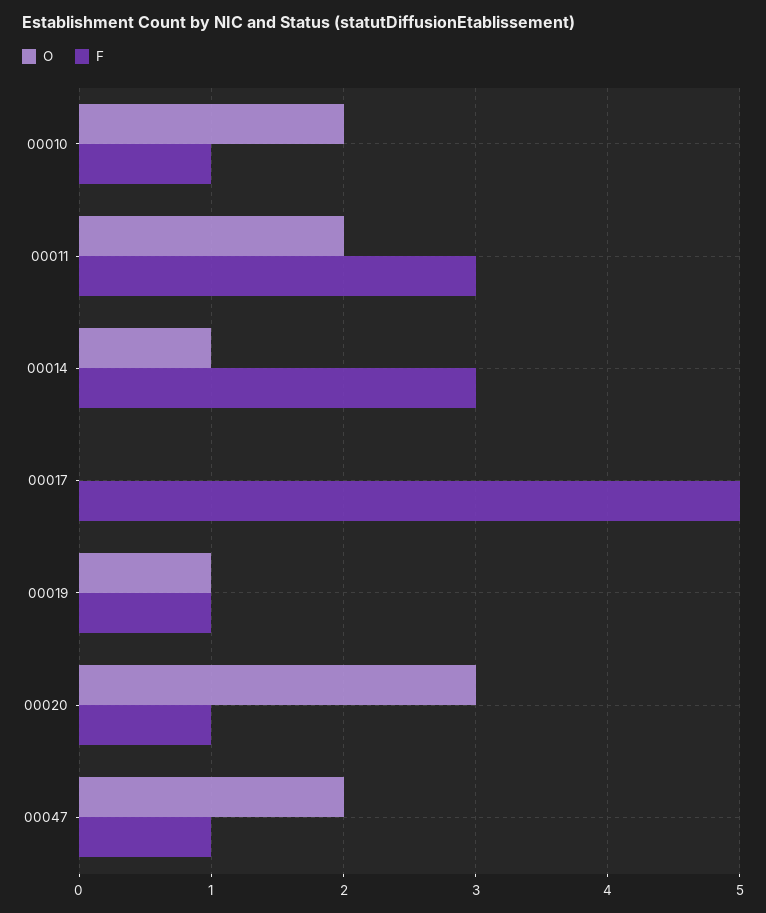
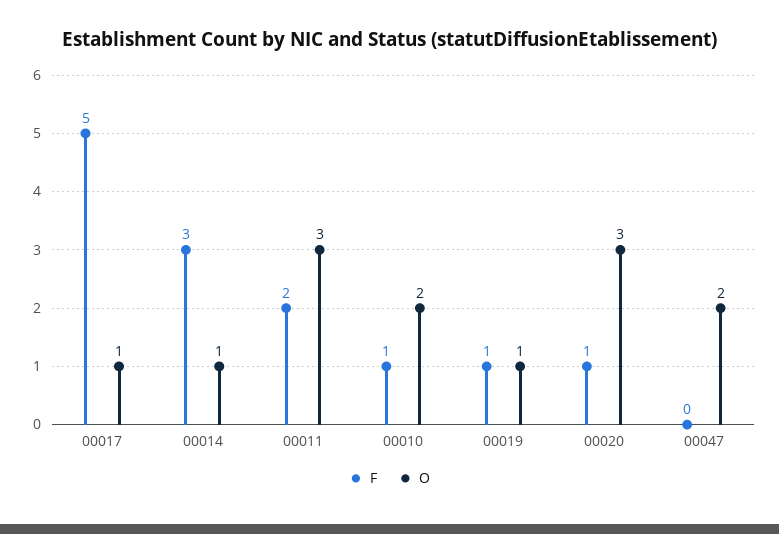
  {
    "O": {
      "00010": 2,
-     "00011": 2,
+     "00011": 3,
      "00014": 1,
-     "00017": 0,
+     "00017": 1,
      "00019": 1,
      "00020": 3,
      "00047": 2
    },
    "F": {
      "00010": 1,
-     "00011": 3,
+     "00011": 2,
      "00014": 3,
      "00017": 5,
      "00019": 1,
      "00020": 1,
-     "00047": 1
+     "00047": 0
    }
  }

